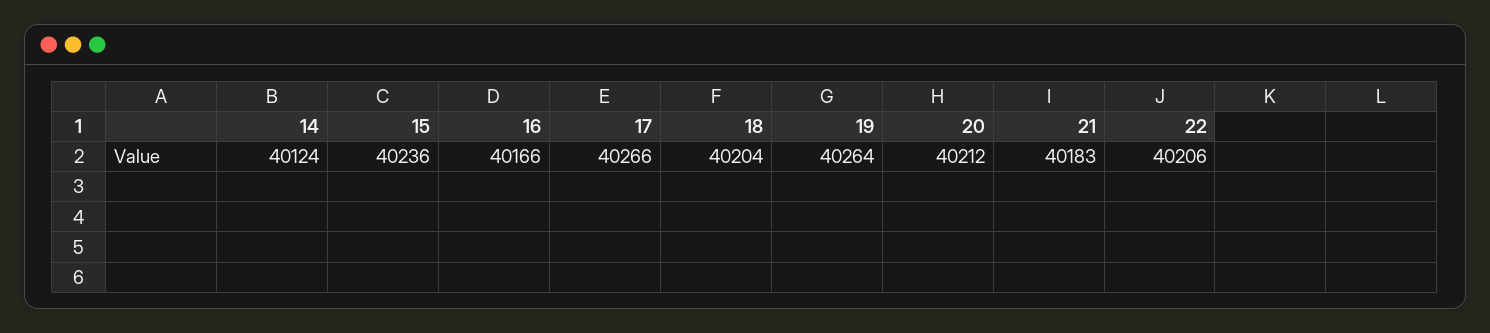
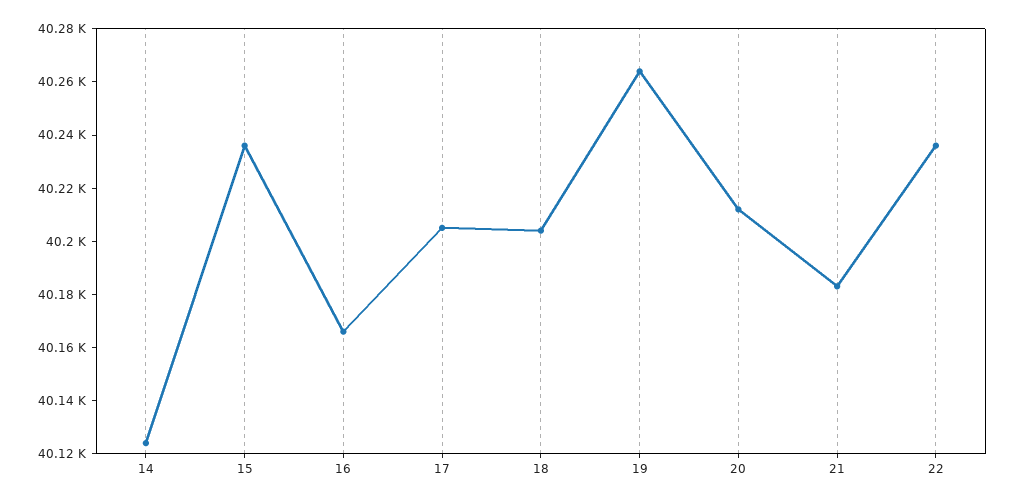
  {
    "14": 40124,
    "15": 40236,
    "16": 40166,
-   "17": 40266,
+   "17": 40205,
    "18": 40204,
    "19": 40264,
    "20": 40212,
    "21": 40183,
-   "22": 40206
+   "22": 40235
  }

